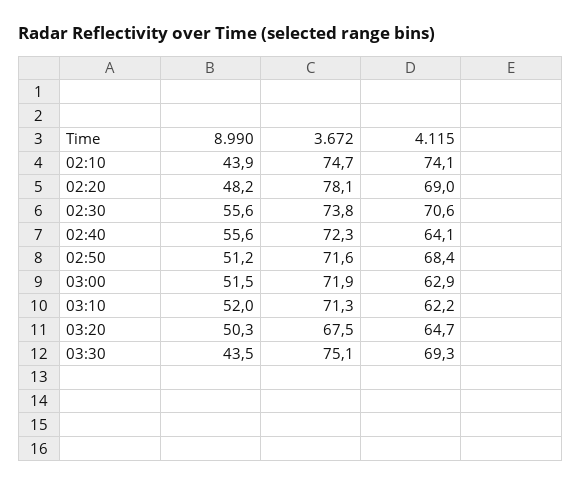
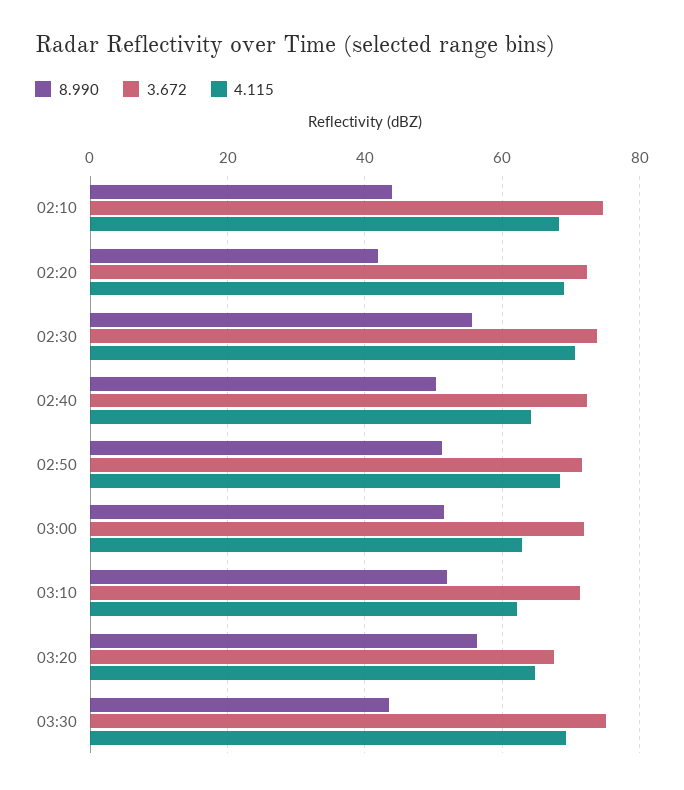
  {
    "8.990": {
      "02:10": 43.9,
-     "02:20": 48.2,
+     "02:20": 42,
      "02:30": 55.6,
-     "02:40": 55.6,
+     "02:40": 50,
      "02:50": 51.2,
      "03:00": 51.5,
      "03:10": 52,
-     "03:20": 50.3,
+     "03:20": 56,
      "03:30": 43.5
    },
    "3.672": {
      "02:10": 74.7,
-     "02:20": 78.1,
+     "02:20": 72,
      "02:30": 73.8,
      "02:40": 72.3,
      "02:50": 71.6,
      "03:00": 71.9,
      "03:10": 71.3,
      "03:20": 67.5,
      "03:30": 75.1
    },
    "4.115": {
-     "02:10": 74.1,
+     "02:10": 68,
      "02:20": 69,
      "02:30": 70.6,
      "02:40": 64.1,
      "02:50": 68.4,
      "03:00": 62.9,
      "03:10": 62.2,
      "03:20": 64.7,
      "03:30": 69.3
    }
  }

